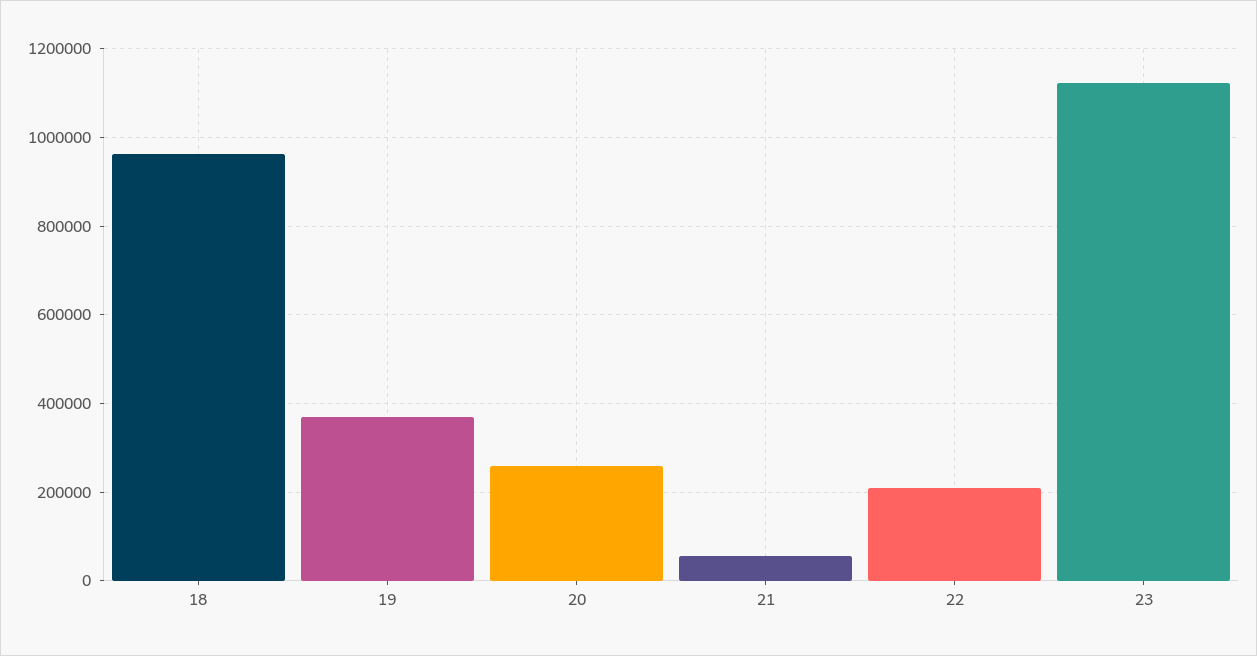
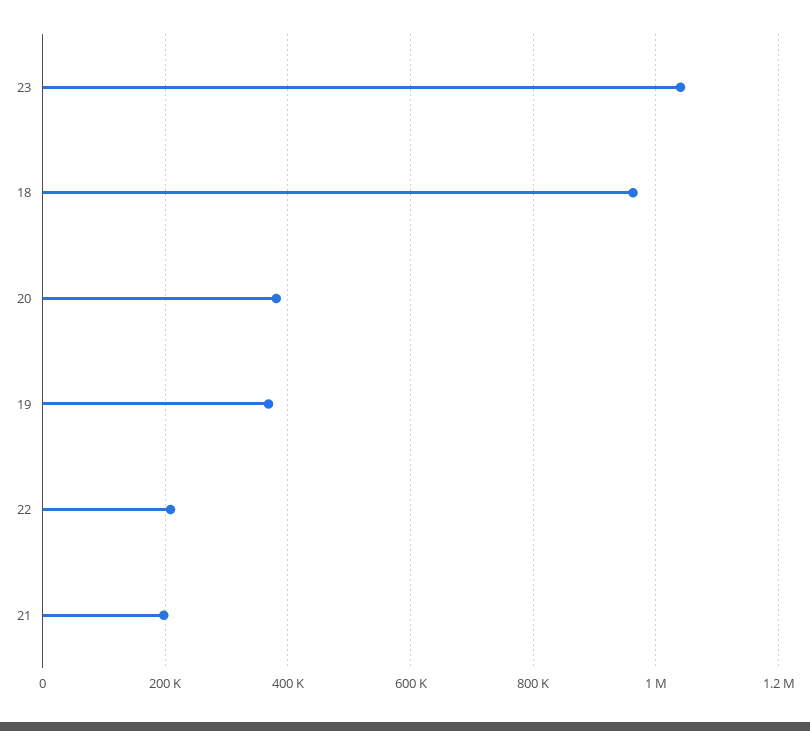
  {
    "18": 960000,
    "19": 360000,
-   "20": 260000,
+   "20": 380000,
-   "21": 60000,
+   "21": 200000,
    "22": 200000,
-   "23": 1120000
+   "23": 1040000
  }

